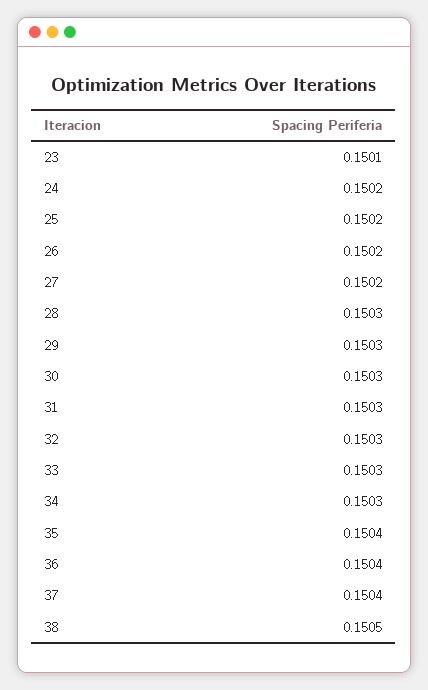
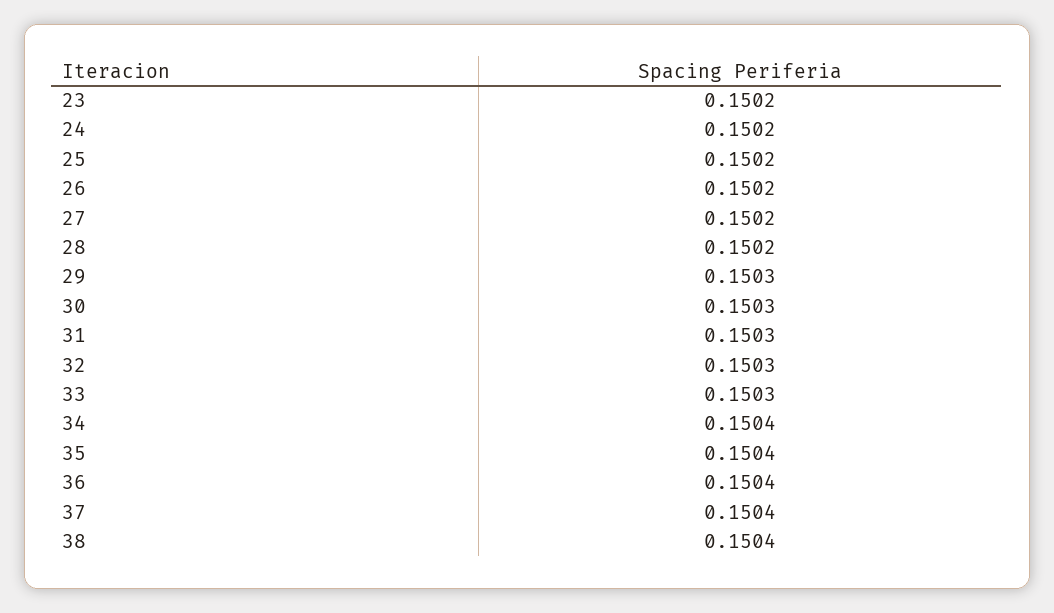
  {
-   "23": 0.1501,
+   "23": 0.1502,
    "24": 0.1502,
    "25": 0.1502,
    "26": 0.1502,
    "27": 0.1502,
-   "28": 0.1503,
+   "28": 0.1502,
    "29": 0.1503,
    "30": 0.1503,
    "31": 0.1503,
    "32": 0.1503,
    "33": 0.1503,
-   "34": 0.1503,
+   "34": 0.1504,
    "35": 0.1504,
    "36": 0.1504,
    "37": 0.1504,
-   "38": 0.1505
+   "38": 0.1504
  }

